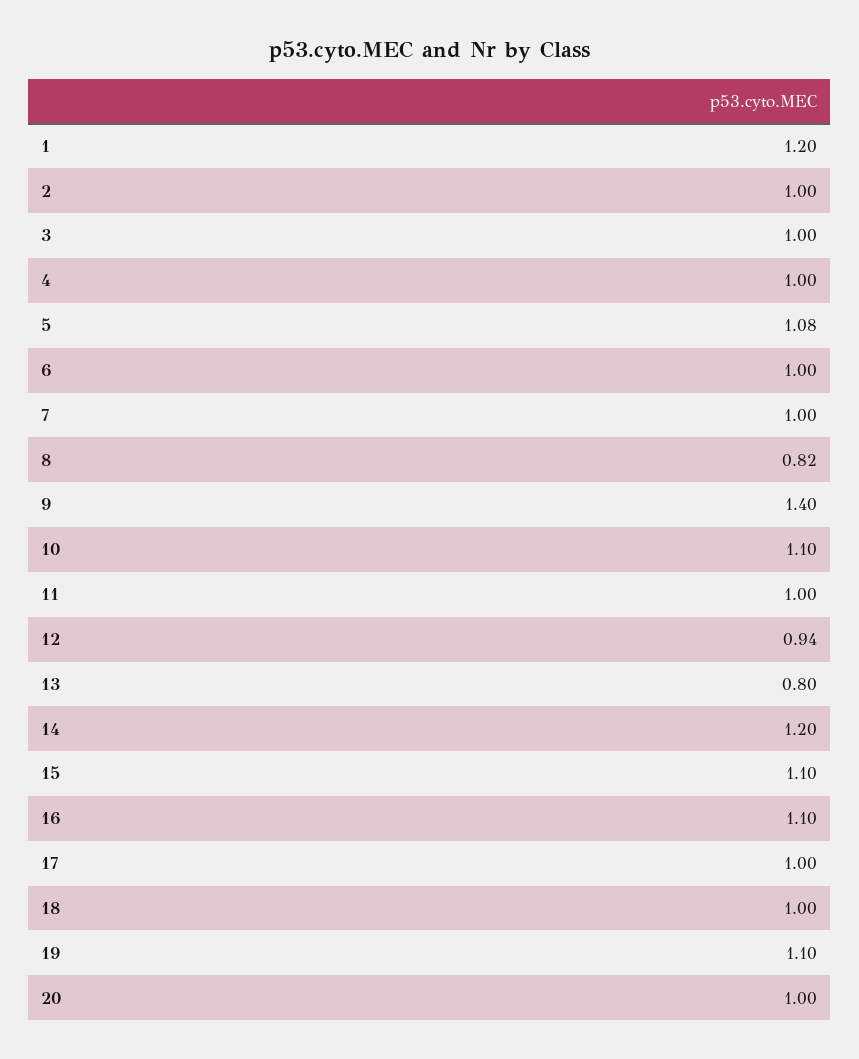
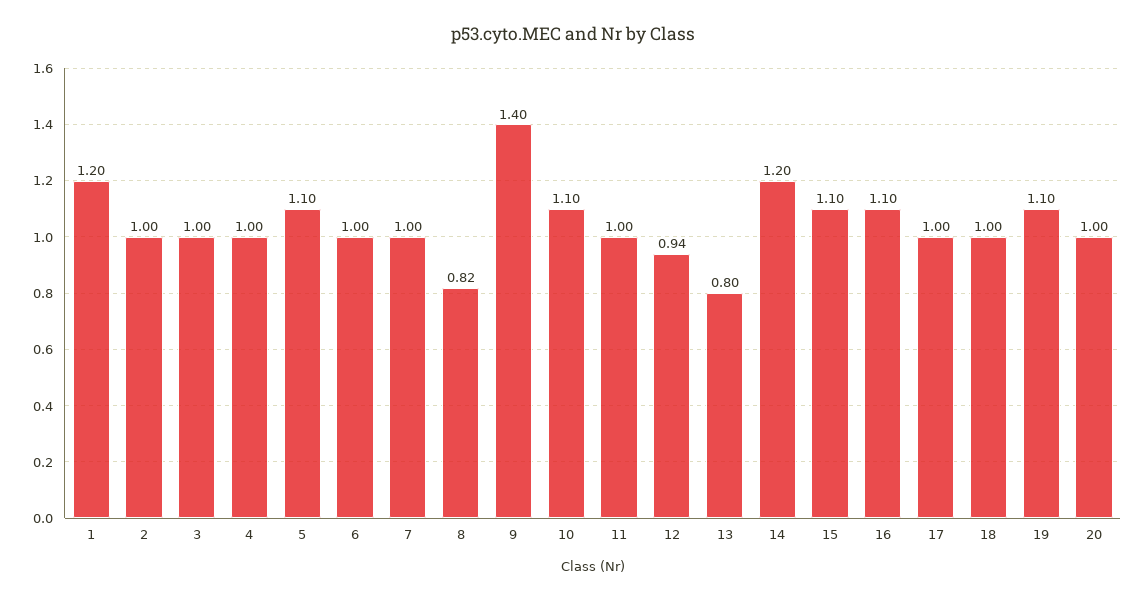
  {
    "1": 1.2,
    "2": 1,
    "3": 1,
    "4": 1,
-   "5": 1.08,
+   "5": 1.1,
    "6": 1,
    "7": 1,
    "8": 0.82,
    "9": 1.4,
    "10": 1.1,
    "11": 1,
    "12": 0.94,
    "13": 0.8,
    "14": 1.2,
    "15": 1.1,
    "16": 1.1,
    "17": 1,
    "18": 1,
    "19": 1.1,
    "20": 1
  }

